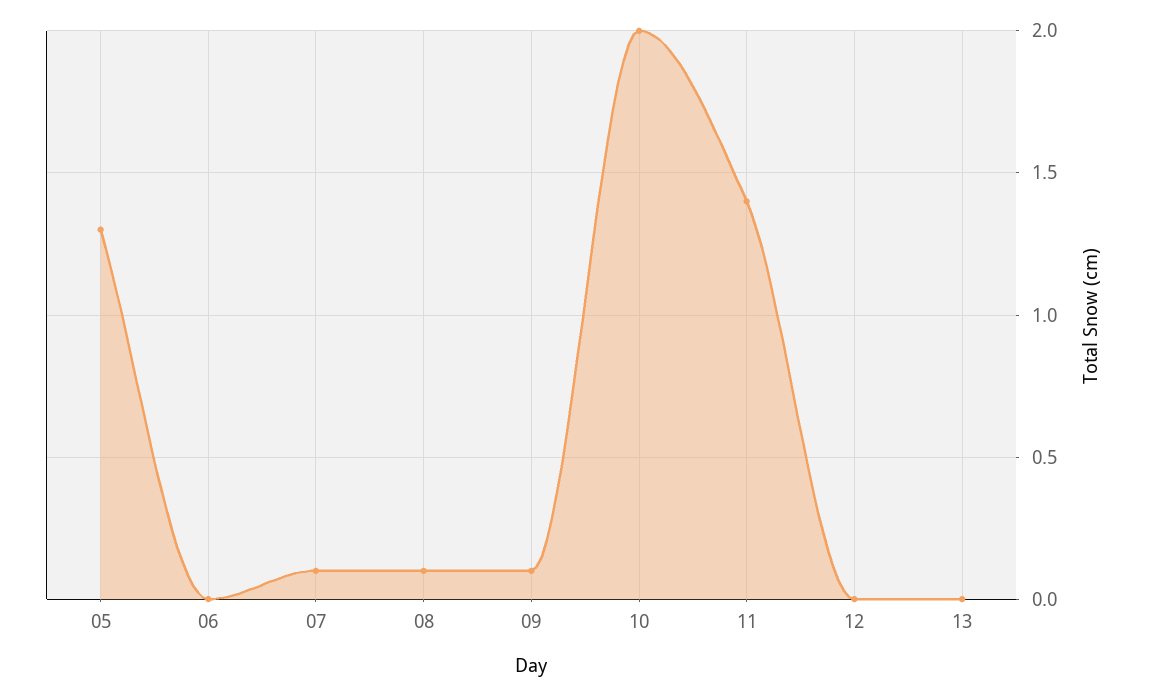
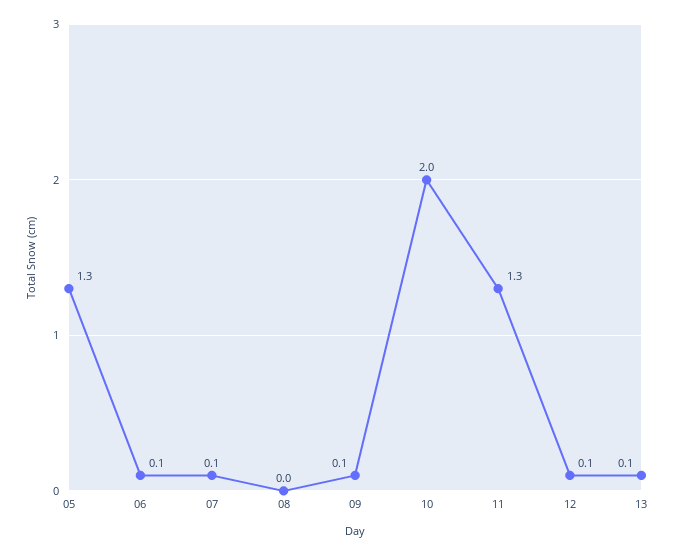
  {
    "05": 1.3,
-   "06": 0,
+   "06": 0.1,
    "07": 0.1,
-   "08": 0.1,
+   "08": 0,
    "09": 0.1,
    "10": 2,
-   "11": 1.4,
+   "11": 1.3,
-   "12": 0,
+   "12": 0.1,
-   "13": 0
+   "13": 0.1
  }

